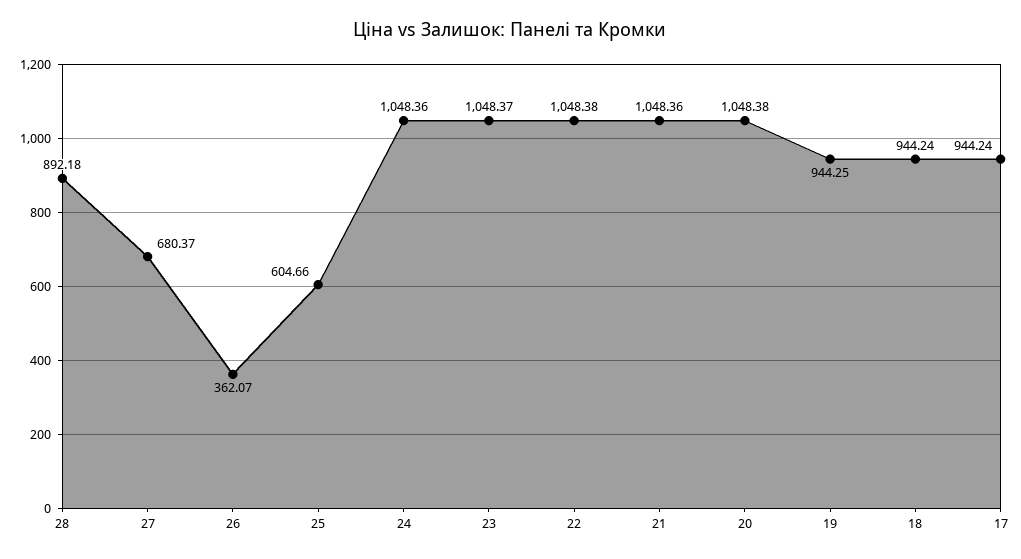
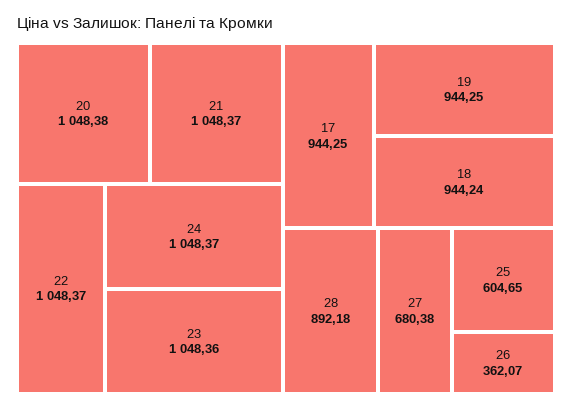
  {
    "28": 892.18,
-   "27": 680.37,
+   "27": 680.38,
    "26": 362.07,
-   "25": 604.66,
+   "25": 604.65,
-   "24": 1048.36,
+   "24": 1048.37,
-   "23": 1048.37,
+   "23": 1048.36,
-   "22": 1048.38,
+   "22": 1048.37,
-   "21": 1048.36,
+   "21": 1048.37,
    "20": 1048.38,
    "19": 944.25,
    "18": 944.24,
-   "17": 944.24
+   "17": 944.25
  }

